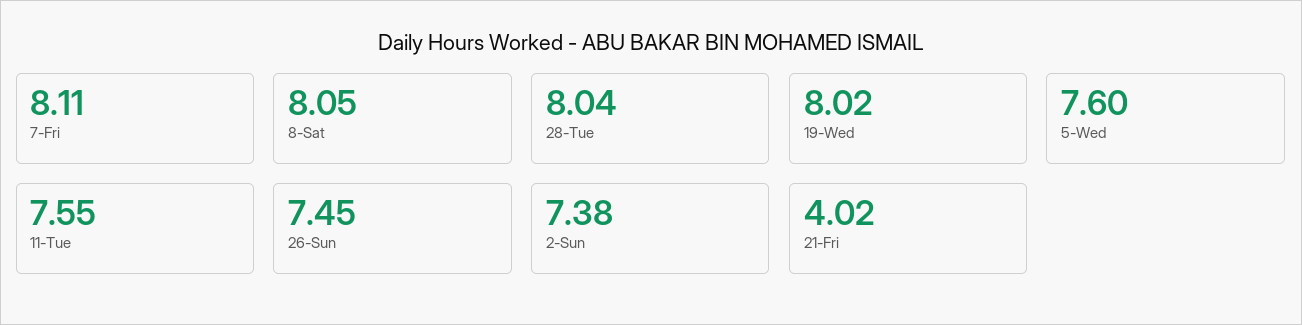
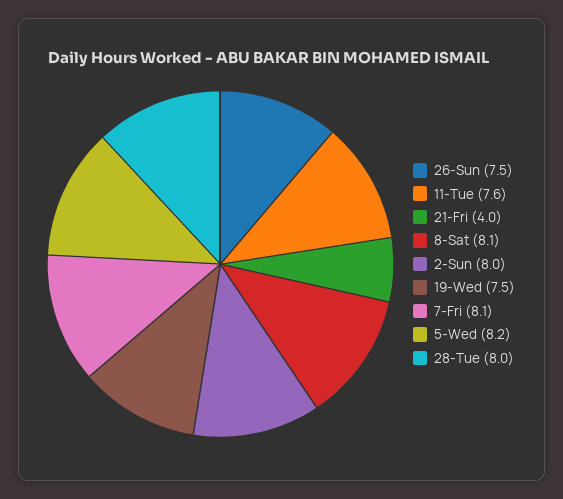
  {
    "7-Fri": 8.11,
    "8-Sat": 8.05,
    "28-Tue": 8.04,
-   "19-Wed": 8.02,
+   "19-Wed": 7.5,
-   "5-Wed": 7.6,
+   "5-Wed": 8.2,
    "11-Tue": 7.55,
    "26-Sun": 7.45,
-   "2-Sun": 7.38,
+   "2-Sun": 8,
    "21-Fri": 4.02
  }

